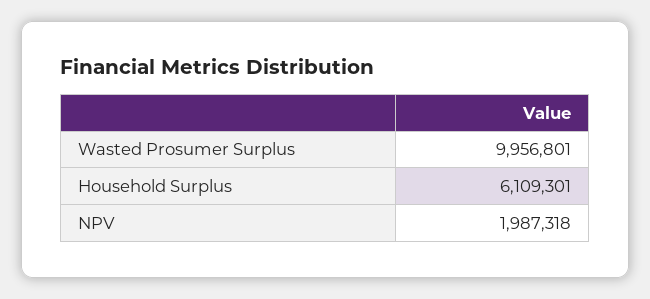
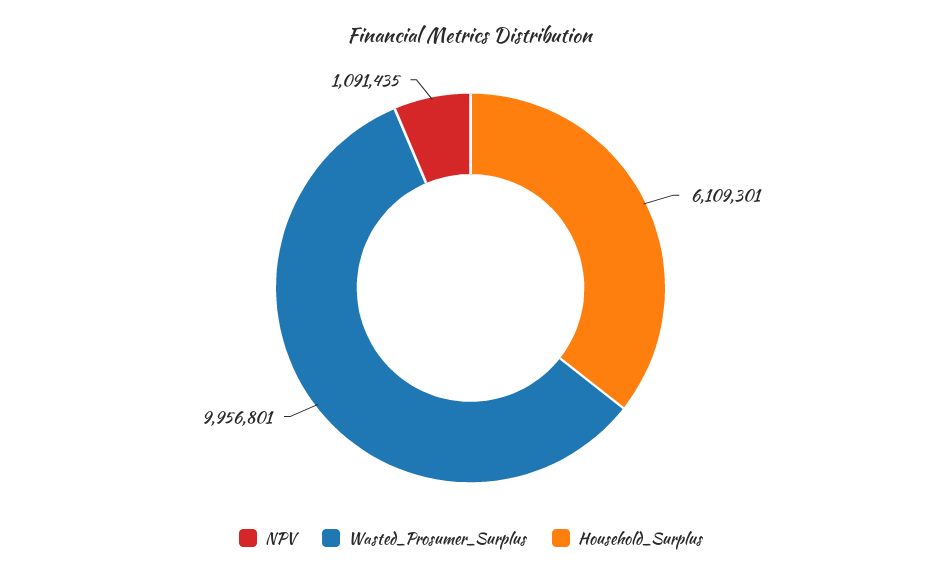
  {
    "Wasted Prosumer Surplus": 9956801,
    "Household Surplus": 6109301,
-   "NPV": 1987318
+   "NPV": 1091435
  }

